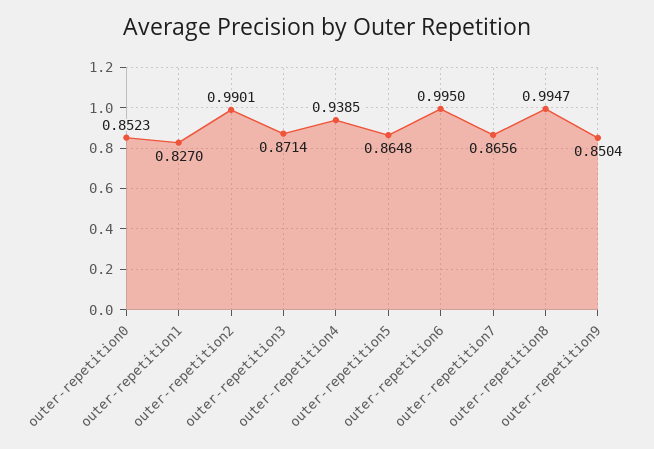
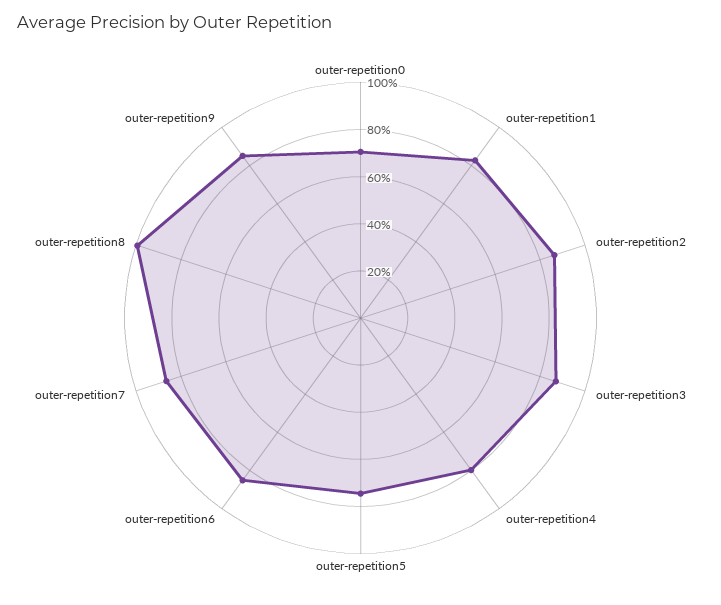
  {
-   "outer-repetition0": 0.8523,
+   "outer-repetition0": 0.7,
    "outer-repetition1": 0.827,
-   "outer-repetition2": 0.9901,
+   "outer-repetition2": 0.85,
    "outer-repetition3": 0.8714,
-   "outer-repetition4": 0.9385,
+   "outer-repetition4": 0.8,
-   "outer-repetition5": 0.8648,
+   "outer-repetition5": 0.75,
-   "outer-repetition6": 0.995,
+   "outer-repetition6": 0.85,
    "outer-repetition7": 0.8656,
    "outer-repetition8": 0.9947,
    "outer-repetition9": 0.8504
  }

